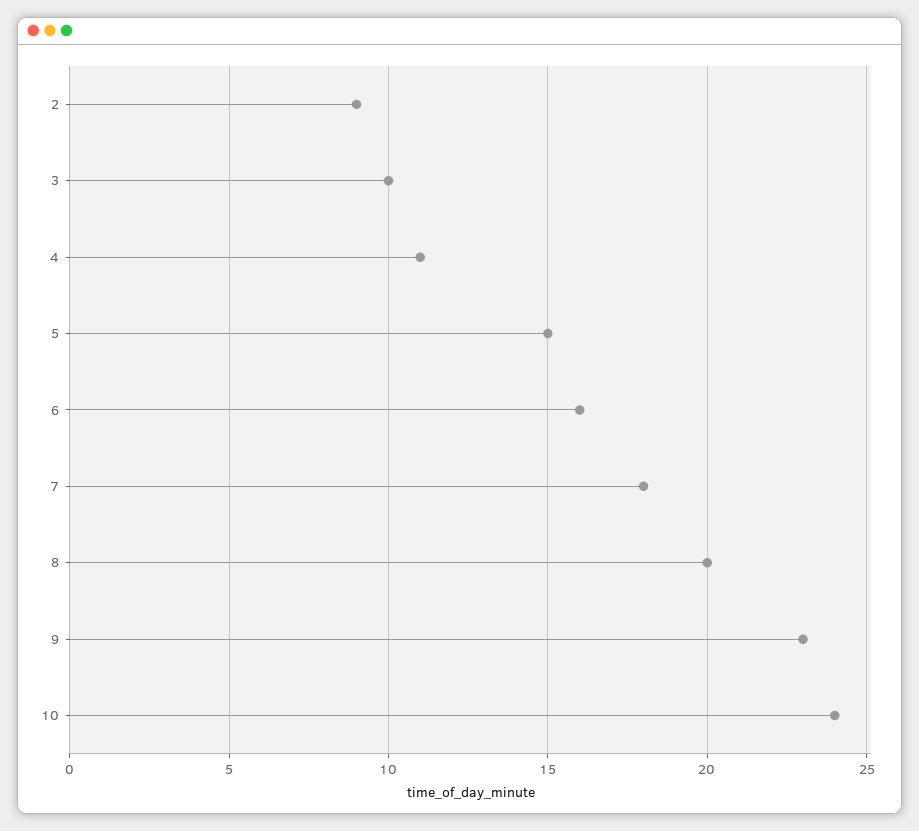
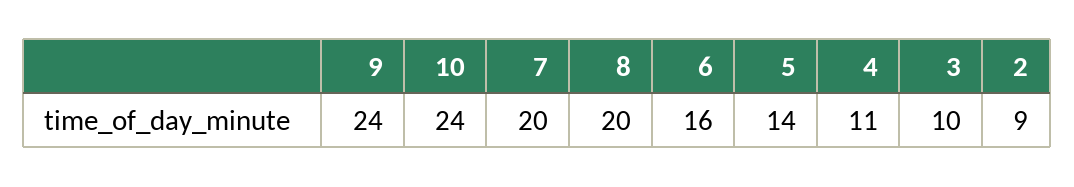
  {
    "2": 9,
    "3": 10,
    "4": 11,
-   "5": 15,
+   "5": 14,
    "6": 16,
-   "7": 18,
+   "7": 20,
    "8": 20,
-   "9": 23,
+   "9": 24,
    "10": 24
  }

